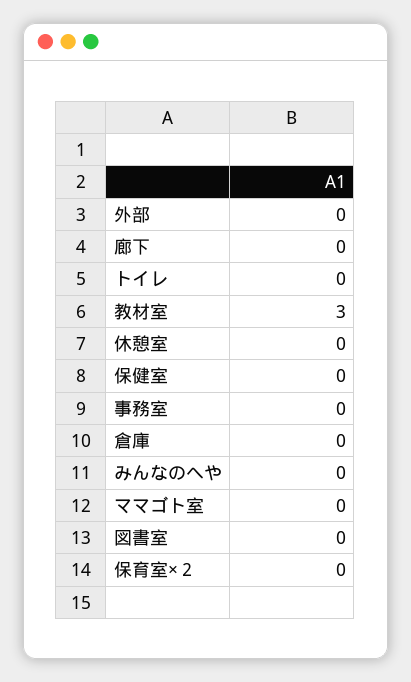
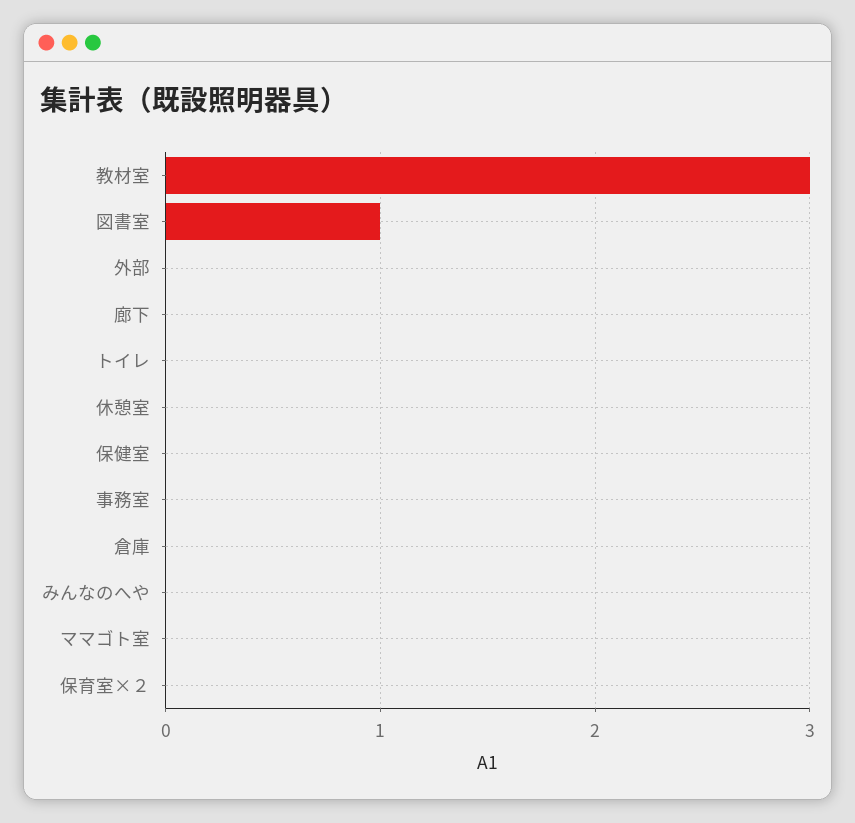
  {
    "外部": 0,
    "廊下": 0,
    "トイレ": 0,
    "教材室": 3,
    "休憩室": 0,
    "保健室": 0,
    "事務室": 0,
    "倉庫": 0,
    "みんなのへや": 0,
    "ママゴト室": 0,
-   "図書室": 0,
+   "図書室": 1,
    "保育室×２": 0
  }

